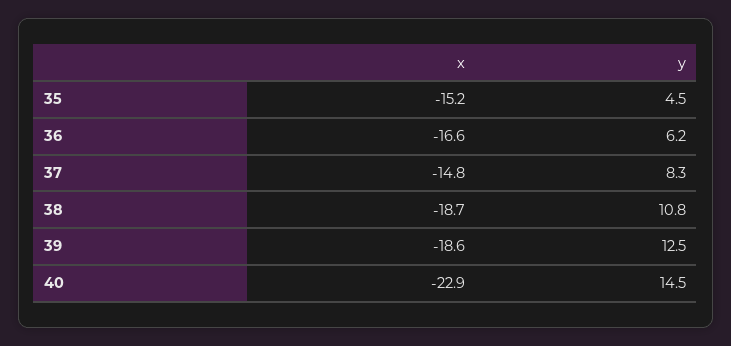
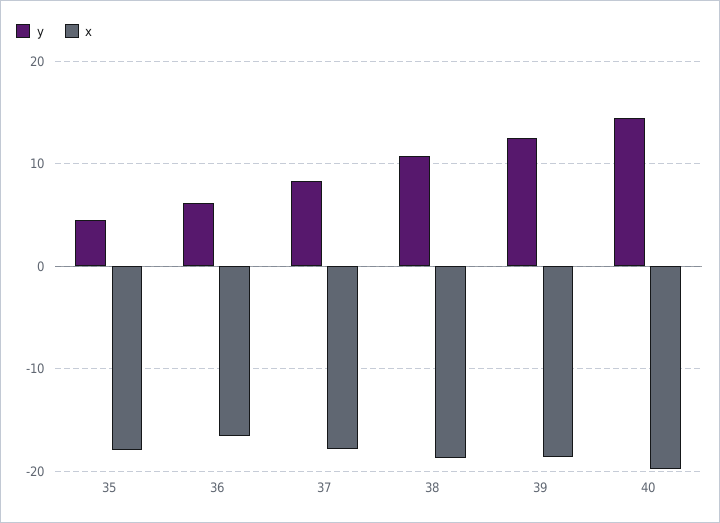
  {
    "x": {
-     "35": -15.2,
+     "35": -18,
      "36": -16.6,
-     "37": -14.8,
+     "37": -18,
      "38": -18.7,
      "39": -18.6,
-     "40": -22.9
+     "40": -20
    },
    "y": {
      "35": 4.5,
      "36": 6.2,
      "37": 8.3,
      "38": 10.8,
      "39": 12.5,
      "40": 14.5
    }
  }

